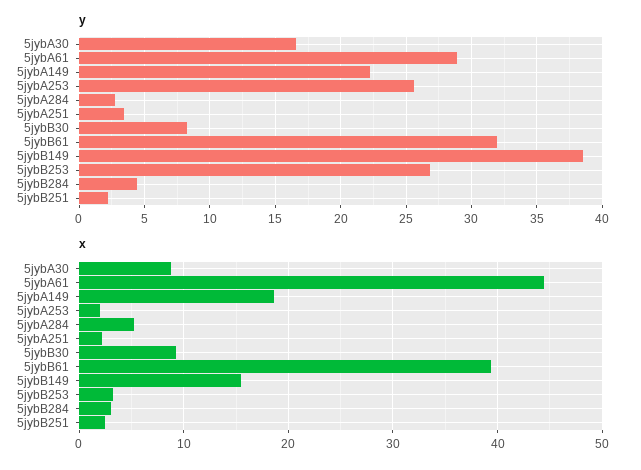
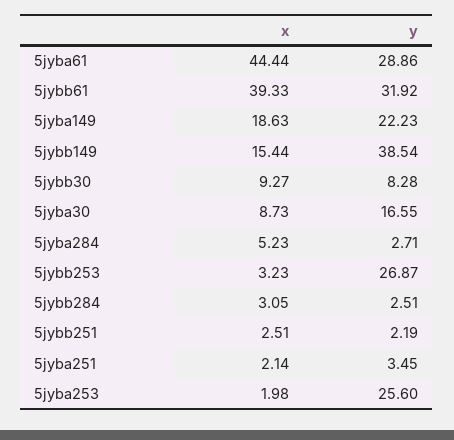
  {
    "y": {
      "5jybA30": 16.55,
      "5jybA61": 28.86,
      "5jybA149": 22.23,
      "5jybA253": 25.6,
      "5jybA284": 2.71,
      "5jybA251": 3.45,
      "5jybB30": 8.28,
      "5jybB61": 31.92,
      "5jybB149": 38.54,
      "5jybB253": 26.87,
-     "5jybB284": 4.5,
+     "5jybB284": 2.51,
      "5jybB251": 2.19
    },
    "x": {
      "5jybA30": 8.73,
      "5jybA61": 44.44,
      "5jybA149": 18.63,
      "5jybA253": 1.98,
      "5jybA284": 5.23,
      "5jybA251": 2.14,
      "5jybB30": 9.27,
      "5jybB61": 39.33,
      "5jybB149": 15.44,
      "5jybB253": 3.23,
      "5jybB284": 3.05,
      "5jybB251": 2.51
    }
  }

